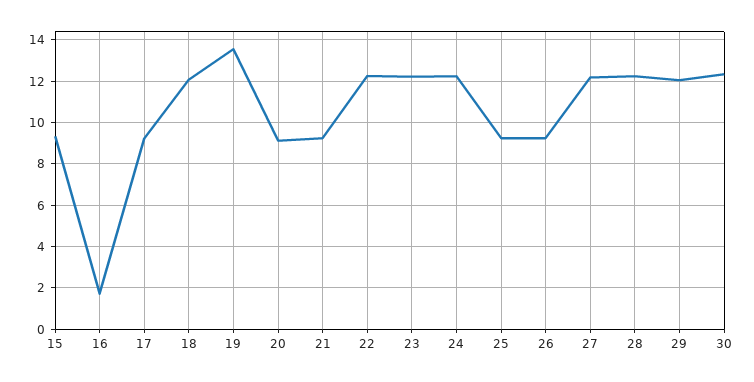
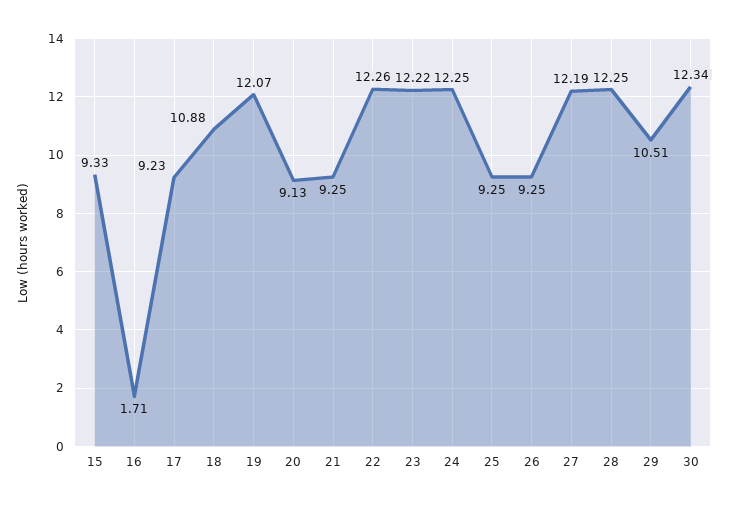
  {
    "15": 9.33,
    "16": 1.71,
    "17": 9.23,
-   "18": 12,
+   "18": 10.88,
-   "19": 13.5,
+   "19": 12.07,
    "20": 9.13,
    "21": 9.25,
    "22": 12.26,
    "23": 12.22,
    "24": 12.25,
    "25": 9.25,
    "26": 9.25,
    "27": 12.19,
    "28": 12.25,
-   "29": 12,
+   "29": 10.51,
    "30": 12.34
  }

